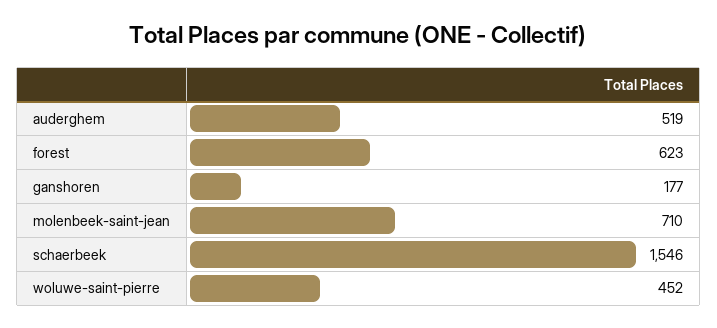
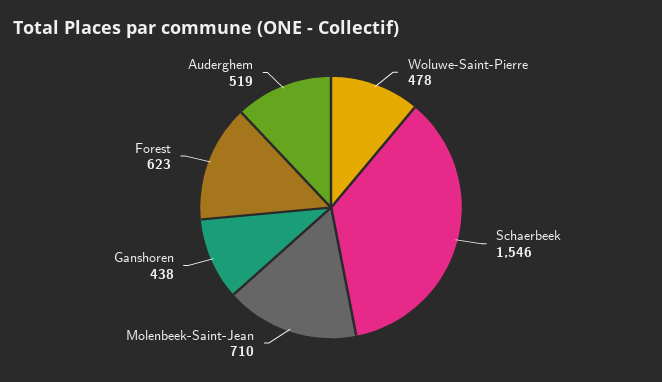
  {
    "auderghem": 519,
    "forest": 623,
-   "ganshoren": 177,
+   "ganshoren": 438,
    "molenbeek-saint-jean": 710,
    "schaerbeek": 1546,
-   "woluwe-saint-pierre": 452
+   "woluwe-saint-pierre": 478
  }

